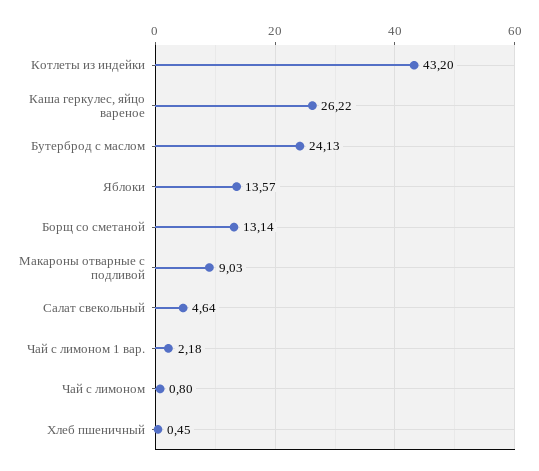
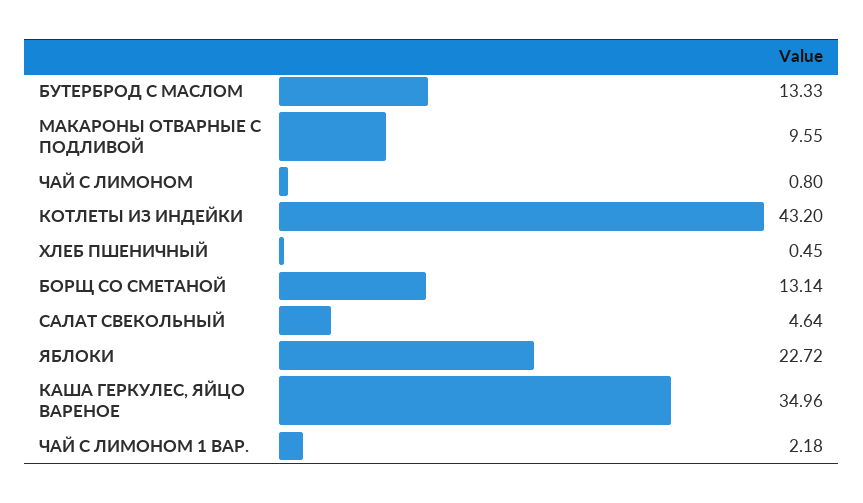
  {
    "Котлеты из индейки": 43.2,
-   "Каша геркулес, яйцо вареное": 26.22,
+   "Каша геркулес, яйцо вареное": 34.96,
-   "Бутерброд с маслом": 24.13,
+   "Бутерброд с маслом": 13.33,
-   "Яблоки": 13.57,
+   "Яблоки": 22.72,
    "Борщ со сметаной": 13.14,
-   "Макароны отварные с подливой": 9.03,
+   "Макароны отварные с подливой": 9.55,
    "Салат свекольный": 4.64,
    "Чай с лимоном 1 вар.": 2.18,
    "Чай с лимоном": 0.8,
    "Хлеб пшеничный": 0.45
  }

